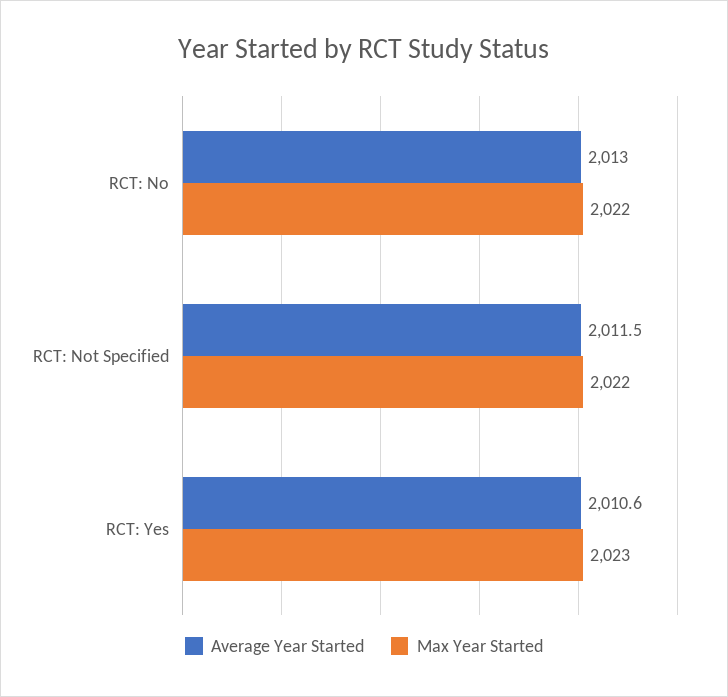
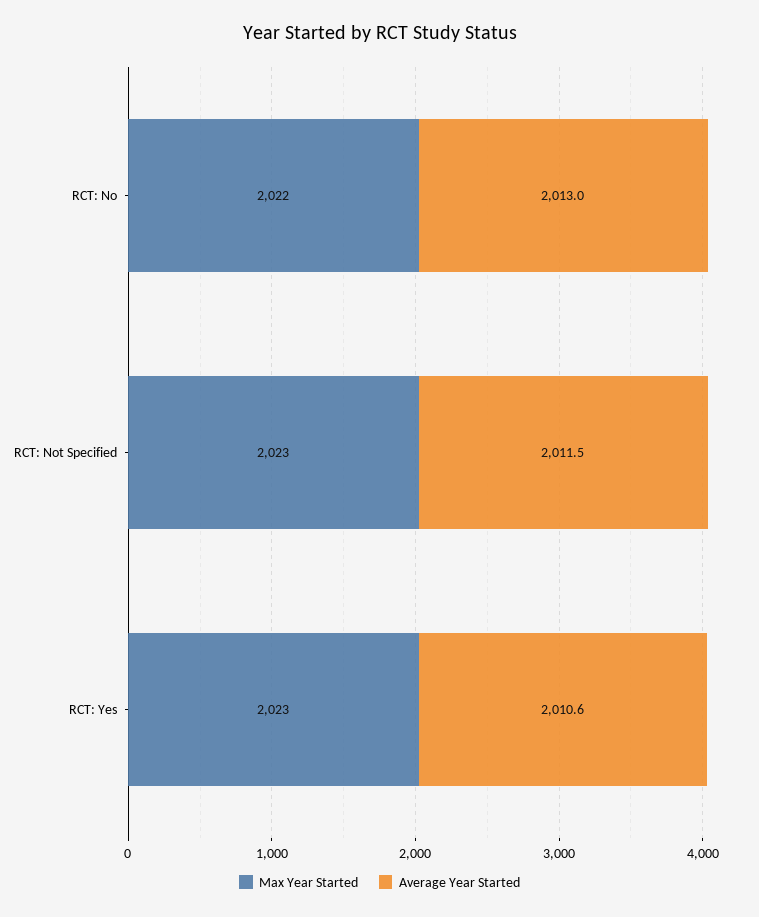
  {
    "Average Year Started": {
      "RCT: No": 2013,
      "RCT: Not Specified": 2011.5,
      "RCT: Yes": 2010.6
    },
    "Max Year Started": {
      "RCT: No": 2022,
-     "RCT: Not Specified": 2022,
+     "RCT: Not Specified": 2023,
      "RCT: Yes": 2023
    }
  }

